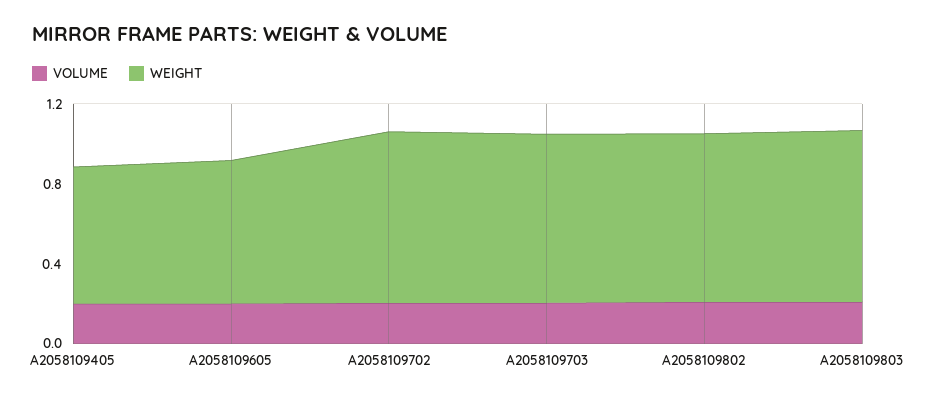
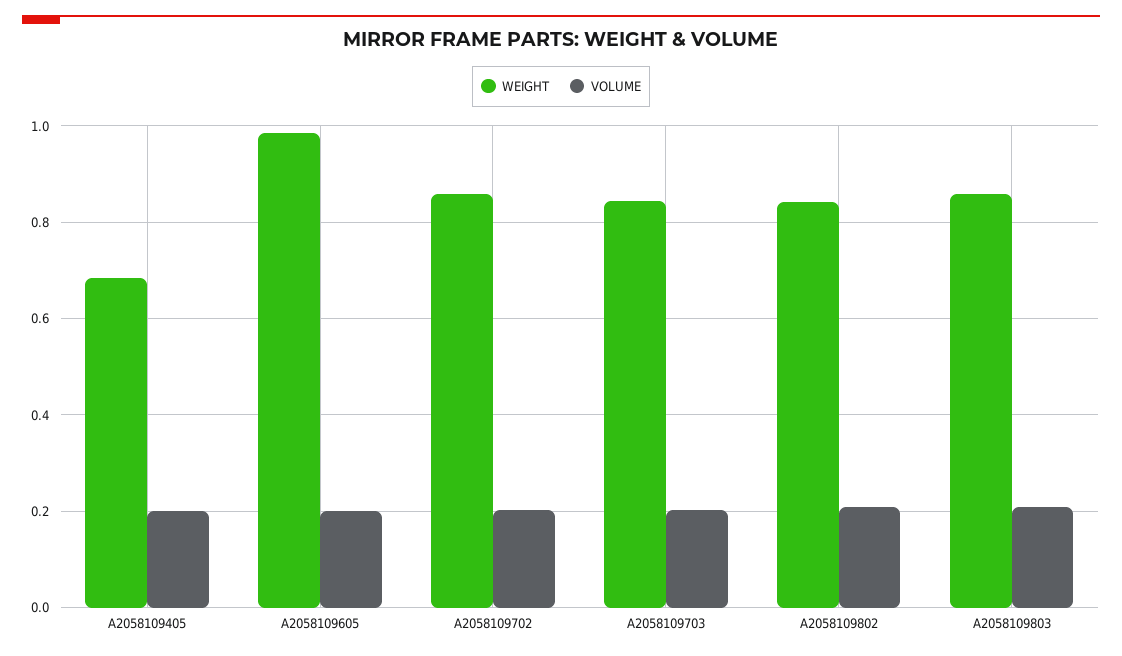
  {
    "VOLUME": {
      "A2058109405": 0.2,
      "A2058109605": 0.2,
      "A2058109702": 0.2,
      "A2058109703": 0.2,
      "A2058109802": 0.2,
      "A2058109803": 0.2
    },
    "WEIGHT": {
      "A2058109405": 0.68,
-     "A2058109605": 0.7,
+     "A2058109605": 0.98,
      "A2058109702": 0.86,
      "A2058109703": 0.84,
      "A2058109802": 0.84,
      "A2058109803": 0.86
    }
  }

